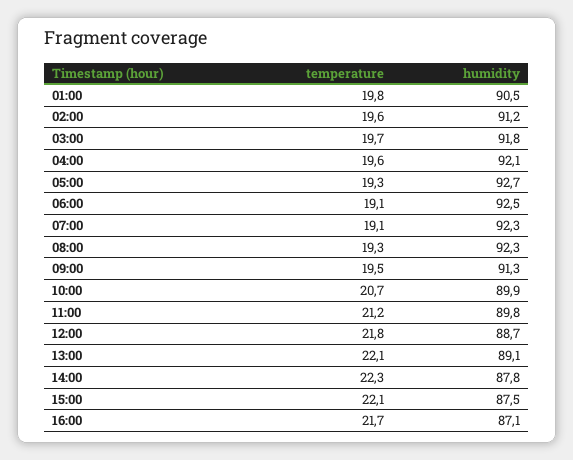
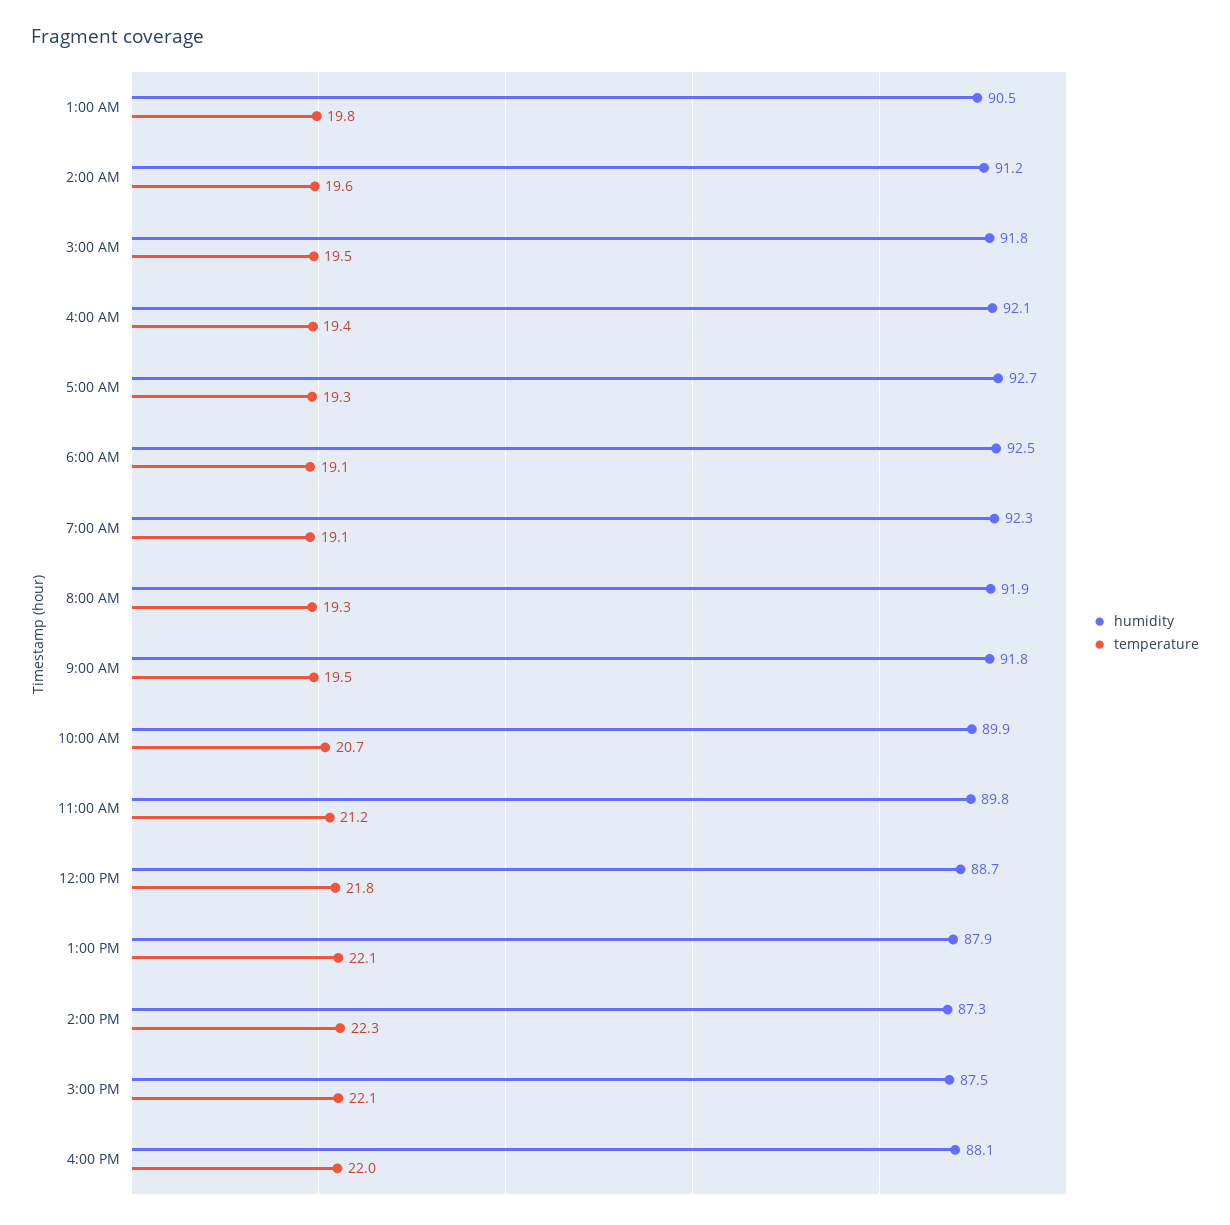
  {
    "temperature": {
      "01:00": 19.8,
      "02:00": 19.6,
-     "03:00": 19.7,
+     "03:00": 19.5,
-     "04:00": 19.6,
+     "04:00": 19.4,
      "05:00": 19.3,
      "06:00": 19.1,
      "07:00": 19.1,
      "08:00": 19.3,
      "09:00": 19.5,
      "10:00": 20.7,
      "11:00": 21.2,
      "12:00": 21.8,
      "13:00": 22.1,
      "14:00": 22.3,
      "15:00": 22.1,
-     "16:00": 21.7
+     "16:00": 22
    },
    "humidity": {
      "01:00": 90.5,
      "02:00": 91.2,
      "03:00": 91.8,
      "04:00": 92.1,
      "05:00": 92.7,
      "06:00": 92.5,
      "07:00": 92.3,
-     "08:00": 92.3,
+     "08:00": 91.9,
-     "09:00": 91.3,
+     "09:00": 91.8,
      "10:00": 89.9,
      "11:00": 89.8,
      "12:00": 88.7,
-     "13:00": 89.1,
+     "13:00": 87.9,
-     "14:00": 87.8,
+     "14:00": 87.3,
      "15:00": 87.5,
-     "16:00": 87.1
+     "16:00": 88.1
    }
  }

